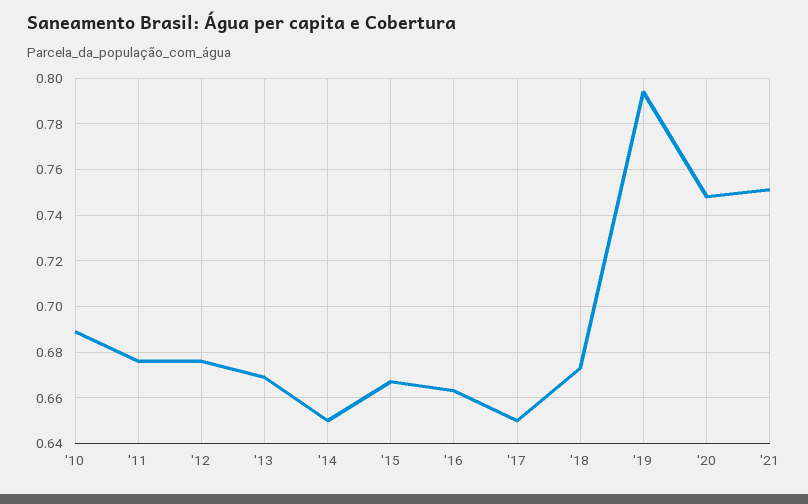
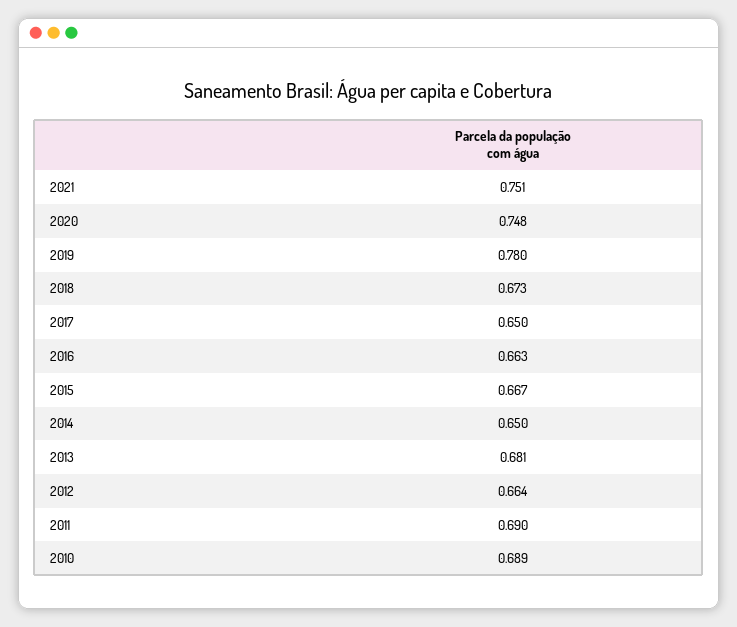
  {
    "'10": 0.689,
-   "'11": 0.675,
+   "'11": 0.69,
-   "'12": 0.675,
+   "'12": 0.664,
-   "'13": 0.67,
+   "'13": 0.681,
    "'14": 0.65,
    "'15": 0.667,
    "'16": 0.663,
    "'17": 0.65,
    "'18": 0.673,
-   "'19": 0.795,
+   "'19": 0.78,
    "'20": 0.748,
    "'21": 0.751
  }

